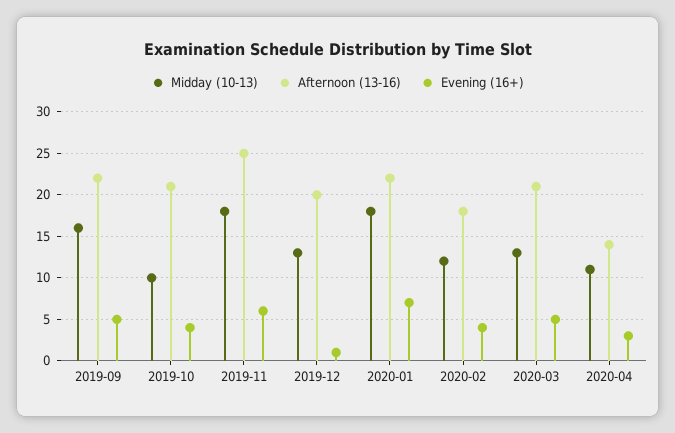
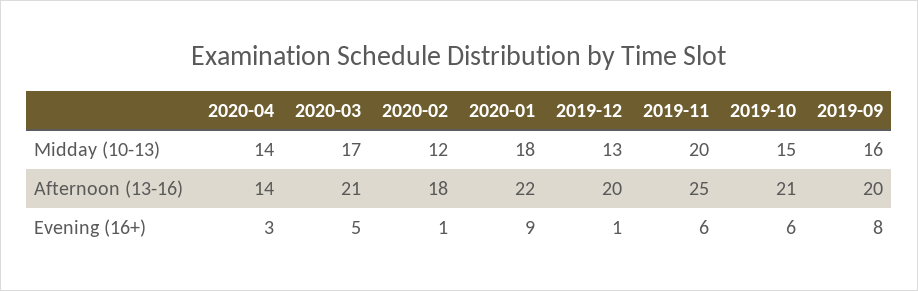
  {
    "Midday (10-13)": {
      "2019-09": 16,
-     "2019-10": 10,
+     "2019-10": 15,
-     "2019-11": 18,
+     "2019-11": 20,
      "2019-12": 13,
      "2020-01": 18,
      "2020-02": 12,
-     "2020-03": 13,
+     "2020-03": 17,
-     "2020-04": 11
+     "2020-04": 14
    },
    "Afternoon (13-16)": {
-     "2019-09": 22,
+     "2019-09": 20,
      "2019-10": 21,
      "2019-11": 25,
      "2019-12": 20,
      "2020-01": 22,
      "2020-02": 18,
      "2020-03": 21,
      "2020-04": 14
    },
    "Evening (16+)": {
-     "2019-09": 5,
+     "2019-09": 8,
-     "2019-10": 4,
+     "2019-10": 6,
      "2019-11": 6,
      "2019-12": 1,
-     "2020-01": 7,
+     "2020-01": 9,
-     "2020-02": 4,
+     "2020-02": 1,
      "2020-03": 5,
      "2020-04": 3
    }
  }

